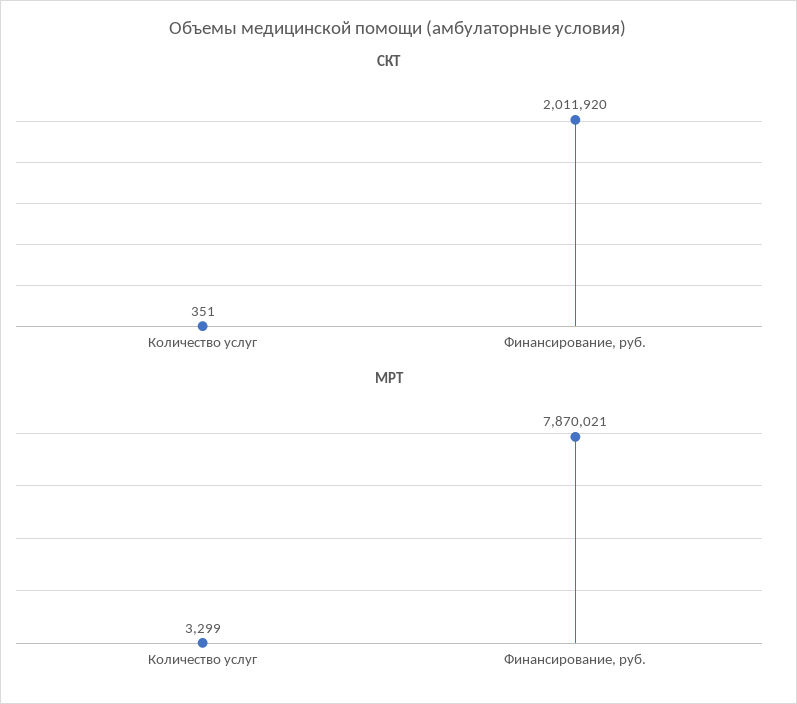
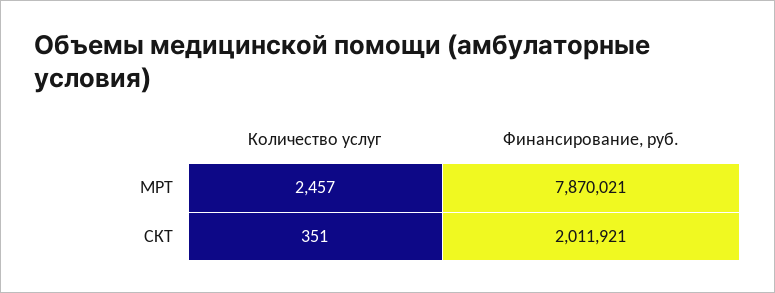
  {
    "СКТ": {
      "Количество услуг": 351,
-     "Финансирование, руб.": 2011920
+     "Финансирование, руб.": 2011921
    },
    "МРТ": {
-     "Количество услуг": 3299,
+     "Количество услуг": 2457,
      "Финансирование, руб.": 7870021
    }
  }

